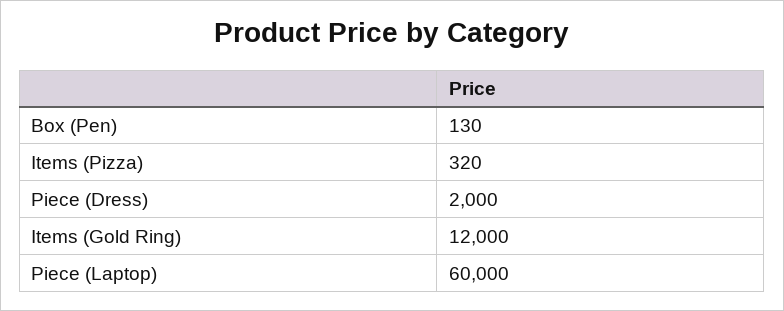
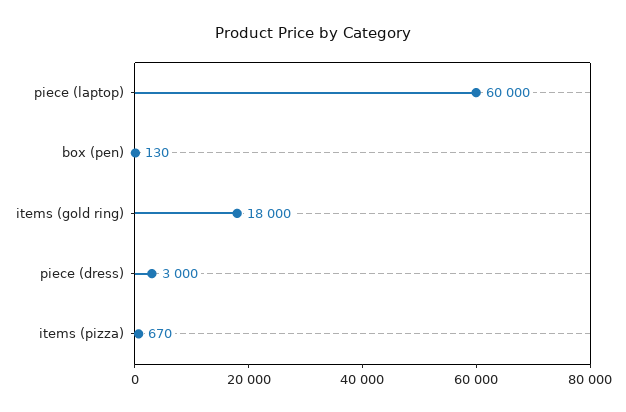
  {
    "Box (Pen)": 130,
-   "Items (Pizza)": 320,
+   "Items (Pizza)": 670,
-   "Piece (Dress)": 2000,
+   "Piece (Dress)": 3000,
-   "Items (Gold Ring)": 12000,
+   "Items (Gold Ring)": 18000,
    "Piece (Laptop)": 60000
  }

